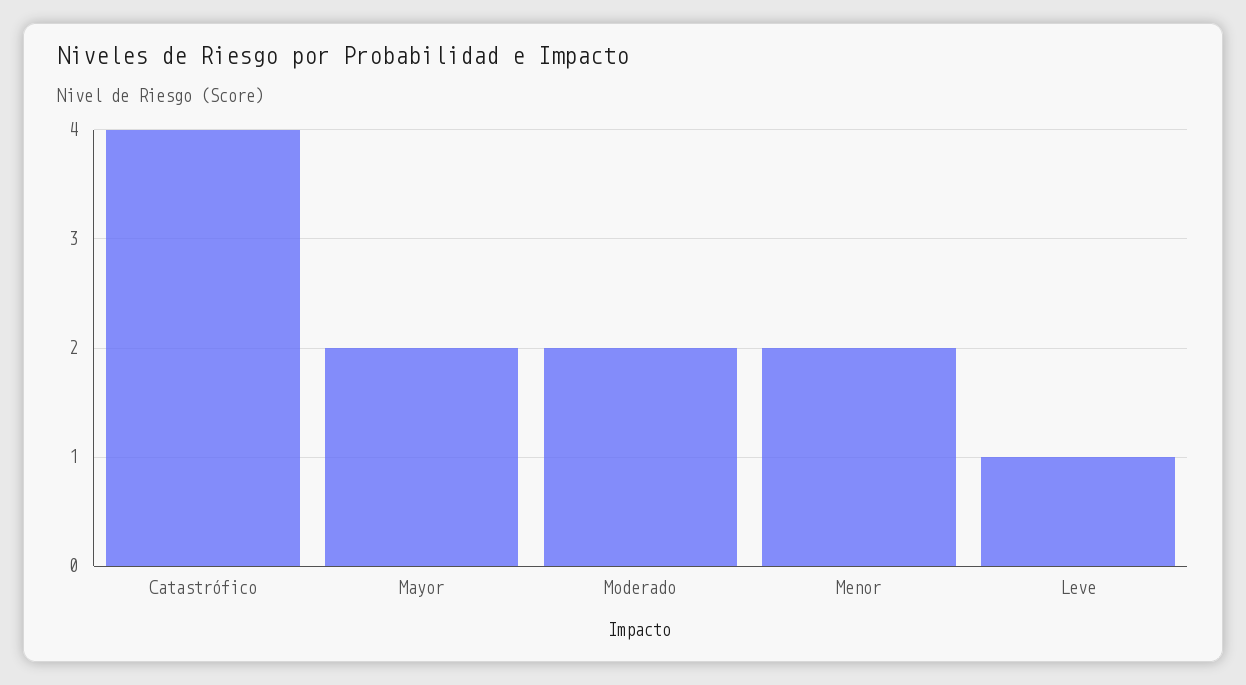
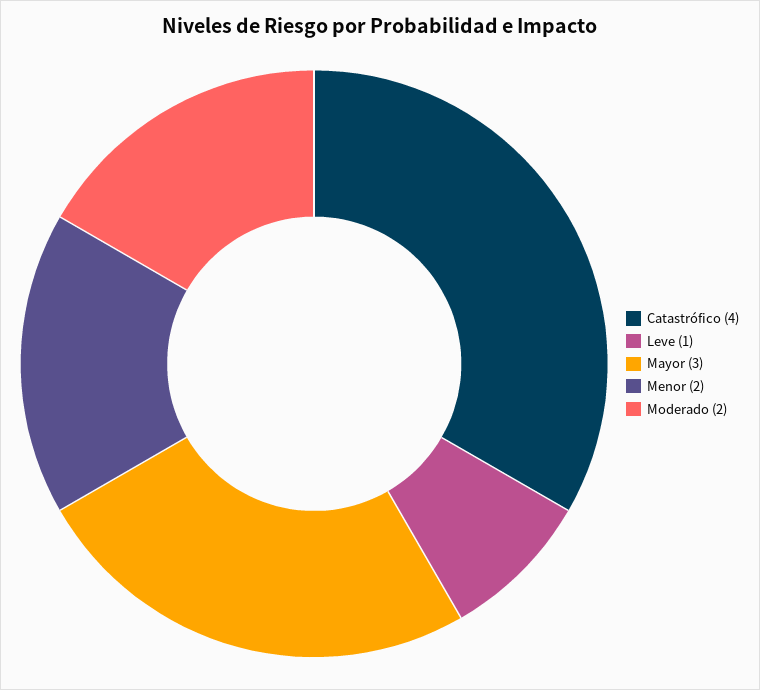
  {
    "Catastrófico": 4,
-   "Mayor": 2,
+   "Mayor": 3,
    "Moderado": 2,
    "Menor": 2,
    "Leve": 1
  }

